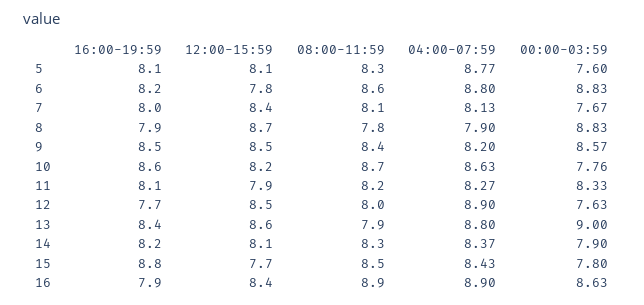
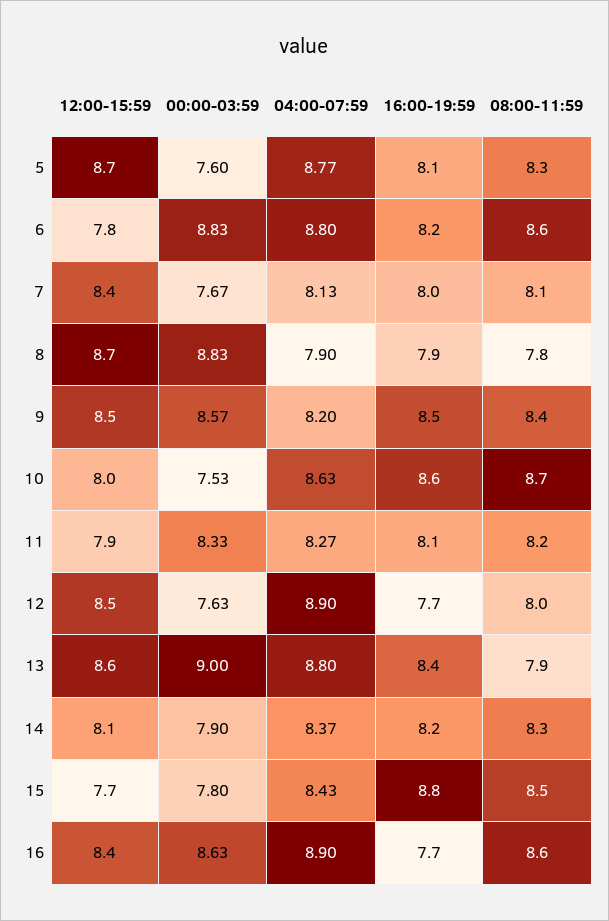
  {
    "16:00-19:59": {
      "5": 8.1,
      "6": 8.2,
      "7": 8,
      "8": 7.9,
      "9": 8.5,
      "10": 8.6,
      "11": 8.1,
      "12": 7.7,
      "13": 8.4,
      "14": 8.2,
      "15": 8.8,
-     "16": 7.9
+     "16": 7.7
    },
    "12:00-15:59": {
-     "5": 8.1,
+     "5": 8.7,
      "6": 7.8,
      "7": 8.4,
      "8": 8.7,
      "9": 8.5,
-     "10": 8.2,
+     "10": 8,
      "11": 7.9,
      "12": 8.5,
      "13": 8.6,
      "14": 8.1,
      "15": 7.7,
      "16": 8.4
    },
    "08:00-11:59": {
      "5": 8.3,
      "6": 8.6,
      "7": 8.1,
      "8": 7.8,
      "9": 8.4,
      "10": 8.7,
      "11": 8.2,
      "12": 8,
      "13": 7.9,
      "14": 8.3,
      "15": 8.5,
-     "16": 8.9
+     "16": 8.6
    },
    "04:00-07:59": {
      "5": 8.77,
      "6": 8.8,
      "7": 8.13,
      "8": 7.9,
      "9": 8.2,
      "10": 8.63,
      "11": 8.27,
      "12": 8.9,
      "13": 8.8,
      "14": 8.37,
      "15": 8.43,
      "16": 8.9
    },
    "00:00-03:59": {
      "5": 7.6,
      "6": 8.83,
      "7": 7.67,
      "8": 8.83,
      "9": 8.57,
-     "10": 7.76,
+     "10": 7.53,
      "11": 8.33,
      "12": 7.63,
      "13": 9,
      "14": 7.9,
      "15": 7.8,
      "16": 8.63
    }
  }

